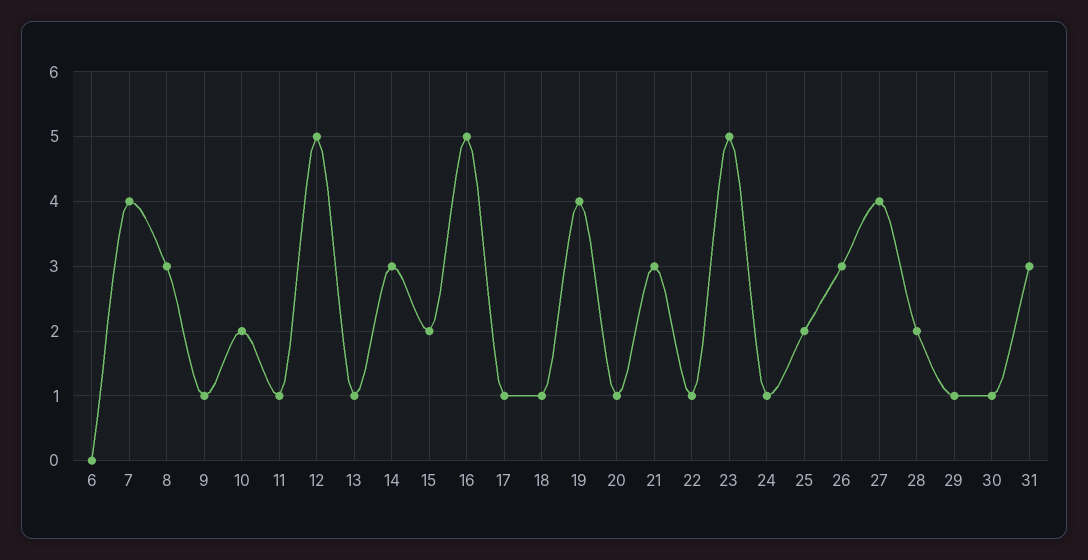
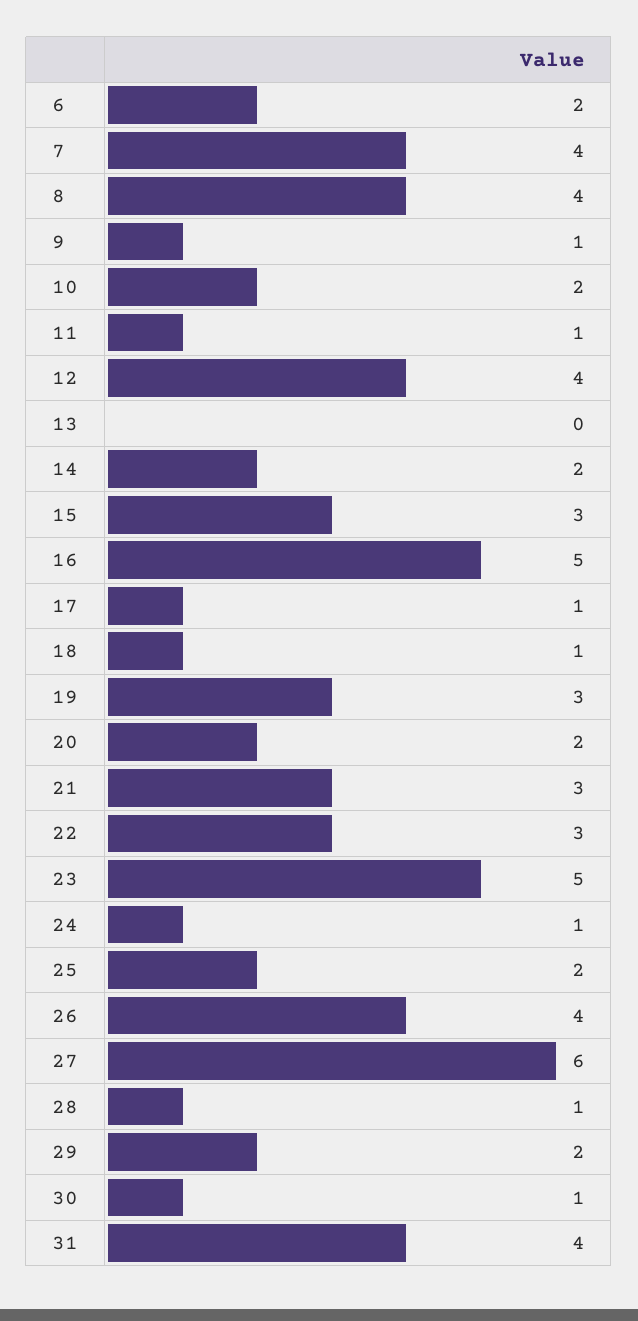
  {
-   "6": 0,
+   "6": 2,
    "7": 4,
-   "8": 3,
+   "8": 4,
    "9": 1,
    "10": 2,
    "11": 1,
-   "12": 5,
+   "12": 4,
-   "13": 1,
+   "13": 0,
-   "14": 3,
+   "14": 2,
-   "15": 2,
+   "15": 3,
    "16": 5,
    "17": 1,
    "18": 1,
-   "19": 4,
+   "19": 3,
-   "20": 1,
+   "20": 2,
    "21": 3,
-   "22": 1,
+   "22": 3,
    "23": 5,
    "24": 1,
    "25": 2,
-   "26": 3,
+   "26": 4,
-   "27": 4,
+   "27": 6,
-   "28": 2,
+   "28": 1,
-   "29": 1,
+   "29": 2,
    "30": 1,
-   "31": 3
+   "31": 4
  }

